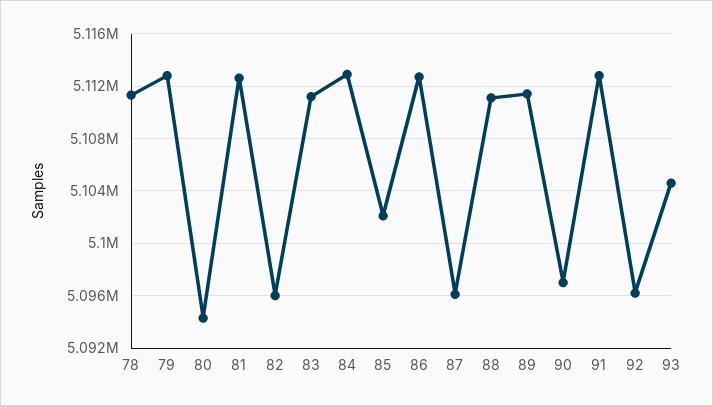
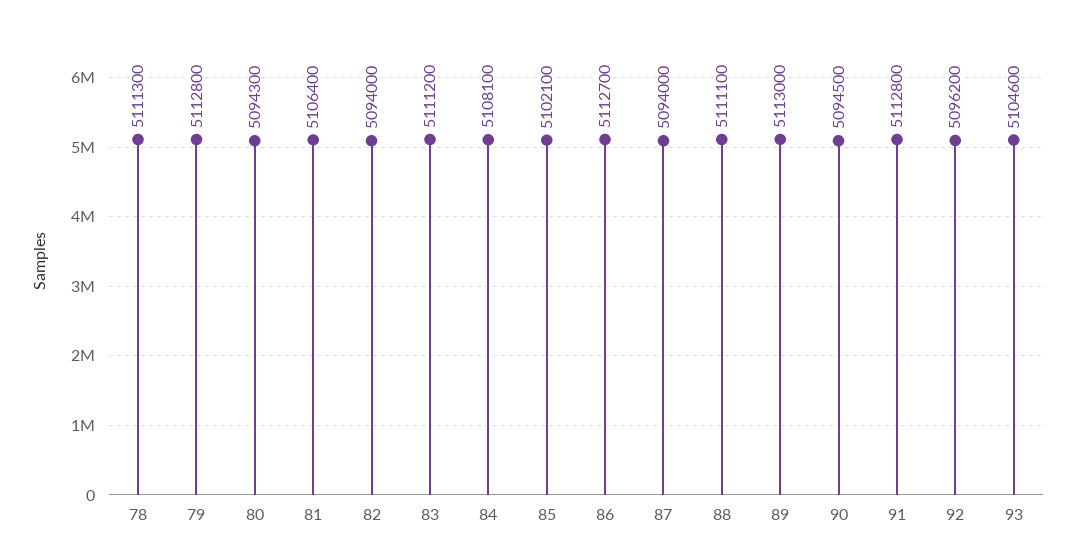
  {
    "78": 5111300,
    "79": 5112800,
    "80": 5094300,
-   "81": 5112500,
+   "81": 5106400,
-   "82": 5096000,
+   "82": 5094000,
    "83": 5111200,
-   "84": 5113000,
+   "84": 5108100,
    "85": 5102100,
    "86": 5112700,
-   "87": 5096000,
+   "87": 5094000,
    "88": 5111100,
-   "89": 5111500,
+   "89": 5113000,
-   "90": 5097000,
+   "90": 5094500,
    "91": 5112800,
    "92": 5096200,
    "93": 5104600
  }

